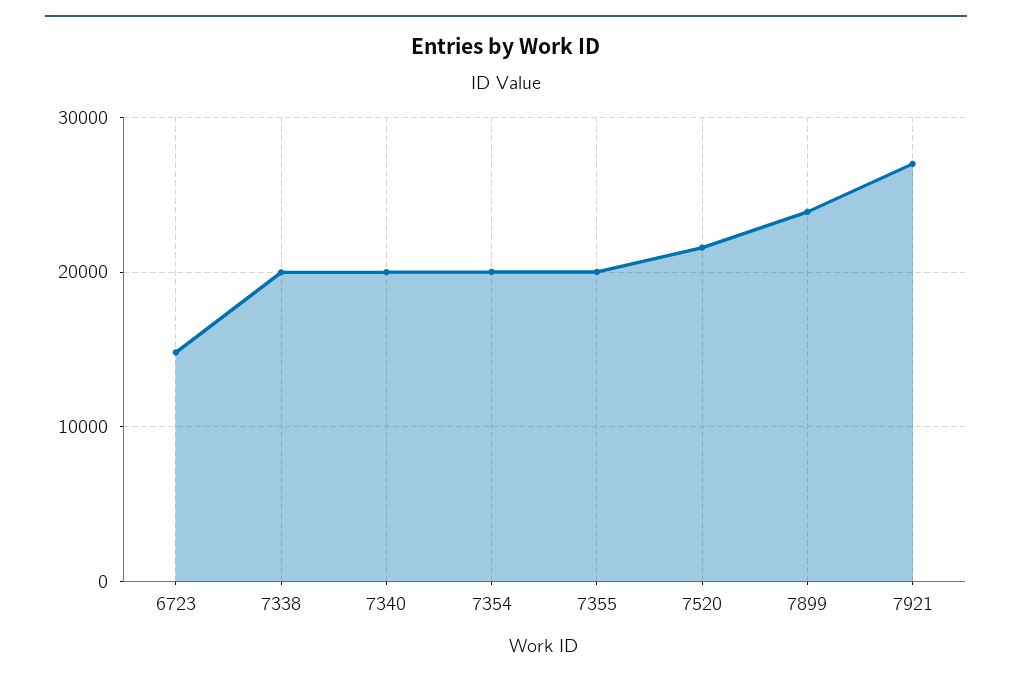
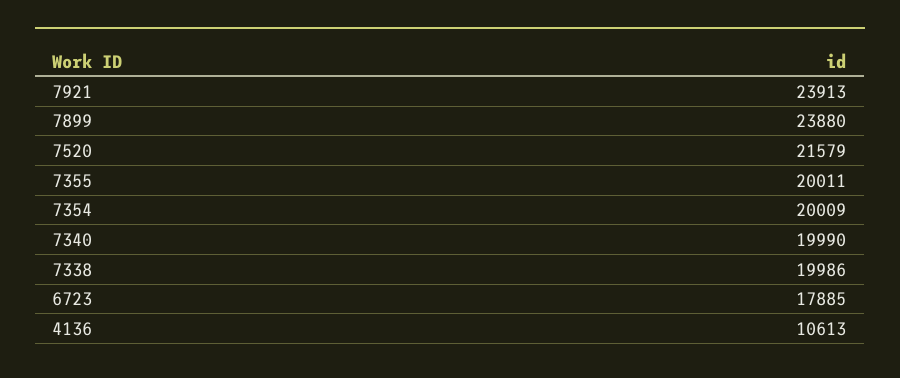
  {
-   "6723": 15000,
+   "6723": 17885,
    "7338": 19986,
    "7340": 19990,
    "7354": 20009,
    "7355": 20011,
    "7520": 21579,
    "7899": 23880,
-   "7921": 27000
+   "7921": 23913,
+   "4136": 10613
  }

